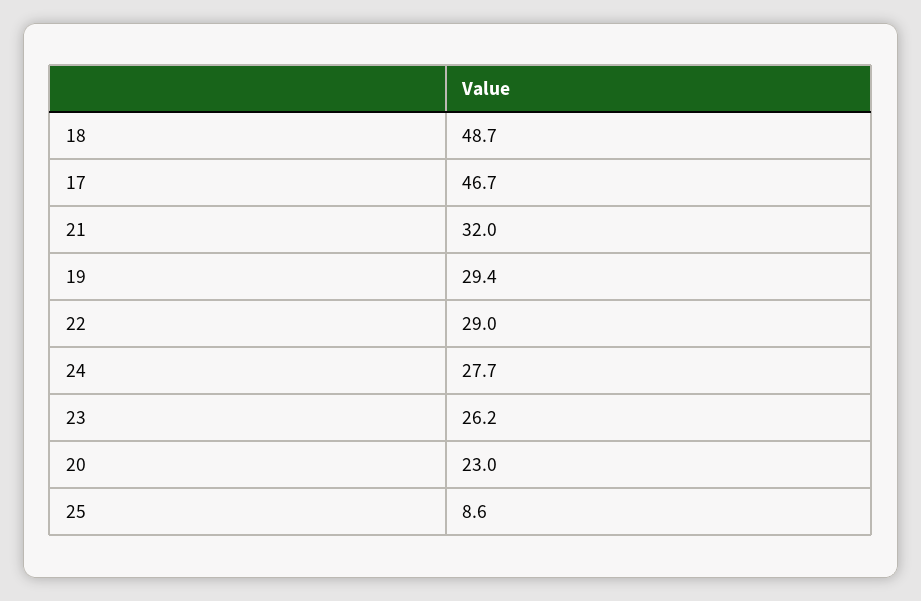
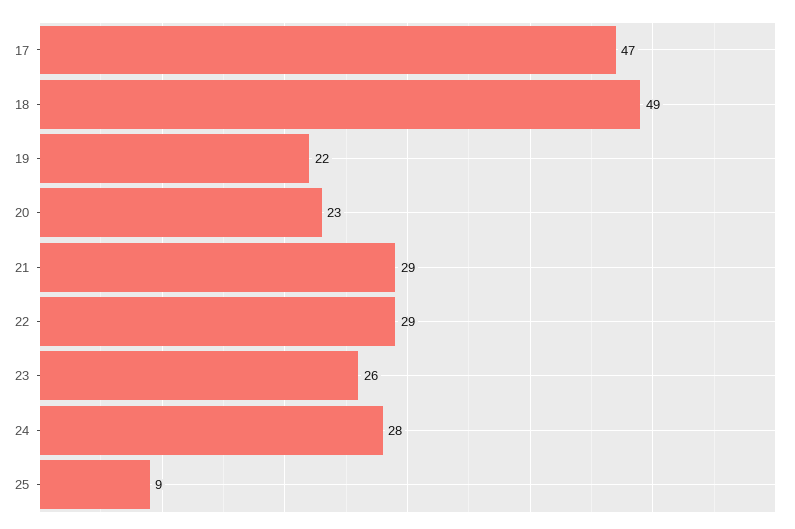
  {
    "18": 48.7,
    "17": 46.7,
-   "21": 32,
+   "21": 29,
-   "19": 29.4,
+   "19": 22,
    "22": 29,
    "24": 27.7,
    "23": 26.2,
    "20": 23,
    "25": 8.6
  }

